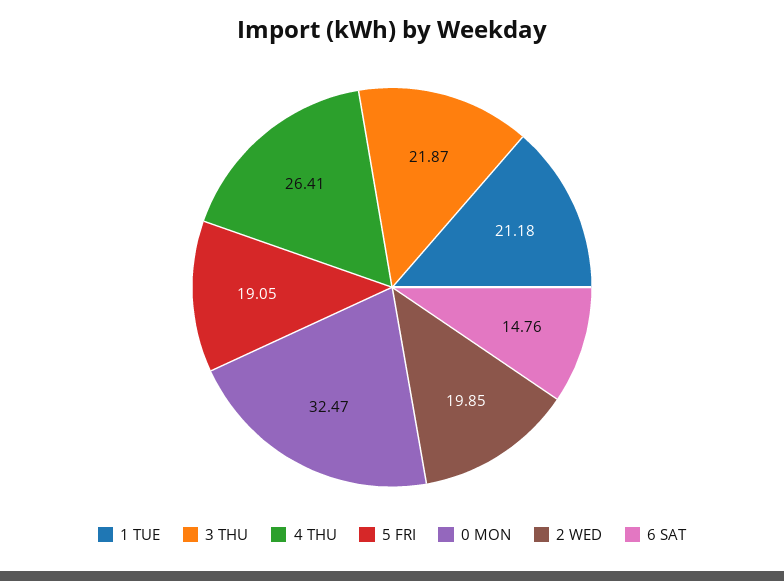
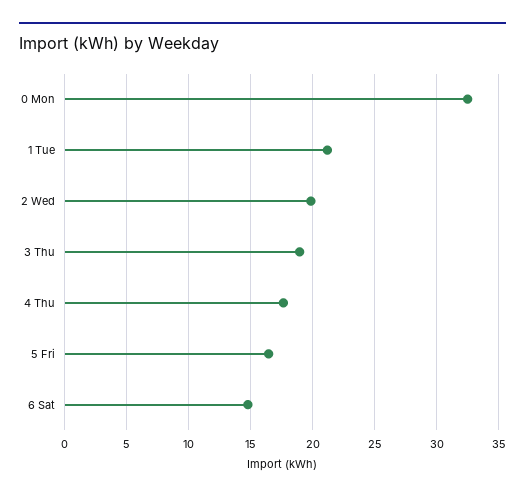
  {
    "1 TUE": 21.18,
-   "3 THU": 21.87,
+   "3 THU": 19,
-   "4 THU": 26.41,
+   "4 THU": 17.5,
-   "5 FRI": 19.05,
+   "5 FRI": 16.5,
    "0 MON": 32.47,
    "2 WED": 19.85,
    "6 SAT": 14.76
  }

